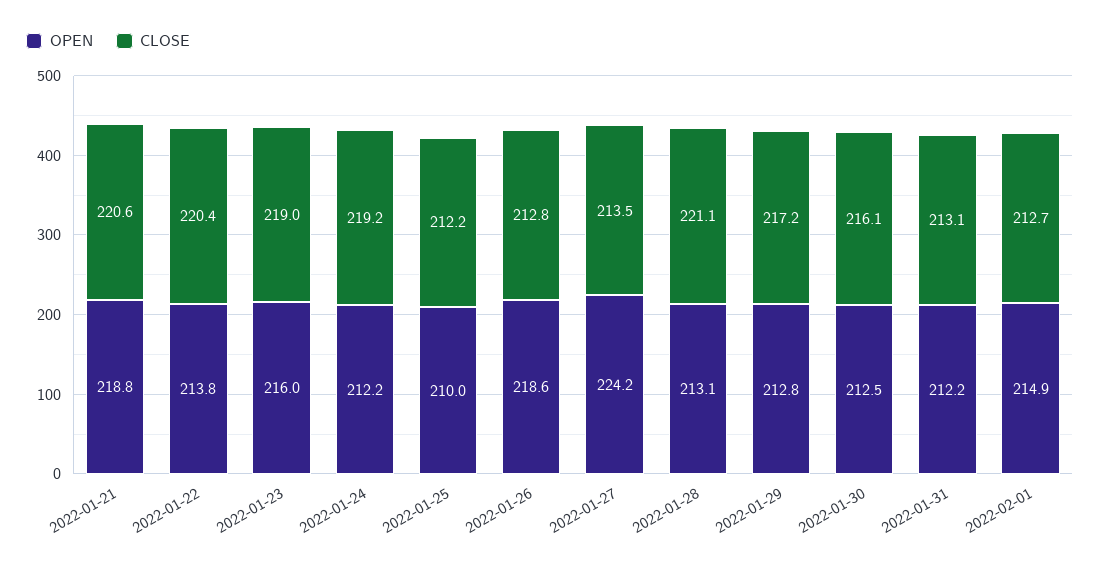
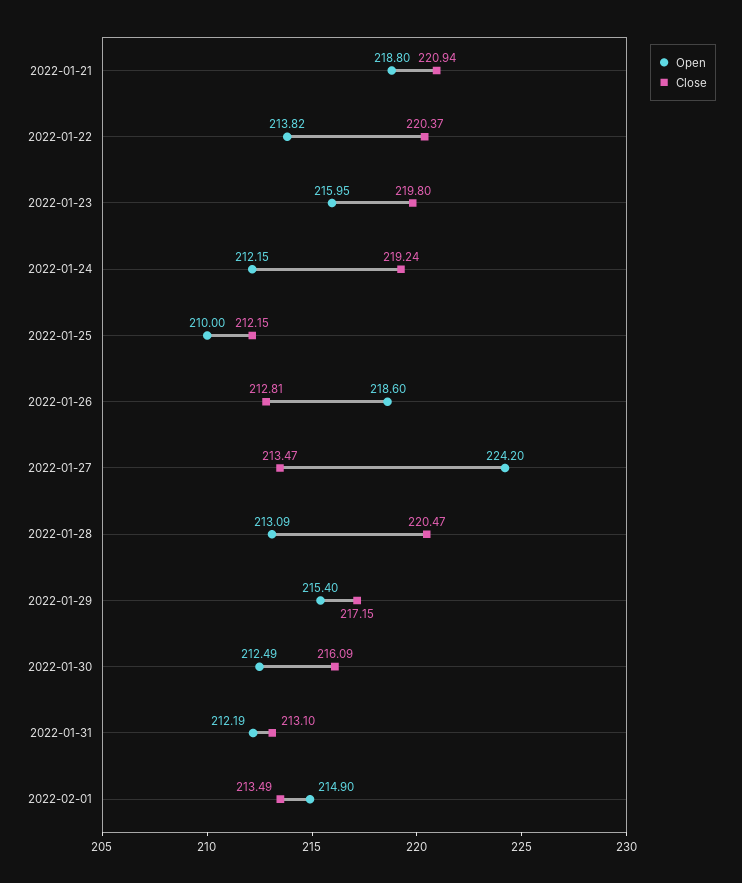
  {
    "OPEN": {
      "2022-01-21": 218.8,
      "2022-01-22": 213.82,
      "2022-01-23": 215.95,
      "2022-01-24": 212.15,
      "2022-01-25": 210,
      "2022-01-26": 218.6,
      "2022-01-27": 224.2,
      "2022-01-28": 213.09,
-     "2022-01-29": 212.8,
+     "2022-01-29": 215.4,
      "2022-01-30": 212.49,
      "2022-01-31": 212.19,
      "2022-02-01": 214.9
    },
    "CLOSE": {
-     "2022-01-21": 220.6,
+     "2022-01-21": 220.94,
      "2022-01-22": 220.37,
-     "2022-01-23": 219,
+     "2022-01-23": 219.8,
      "2022-01-24": 219.24,
      "2022-01-25": 212.15,
      "2022-01-26": 212.81,
      "2022-01-27": 213.47,
-     "2022-01-28": 221.1,
+     "2022-01-28": 220.47,
      "2022-01-29": 217.15,
      "2022-01-30": 216.09,
      "2022-01-31": 213.1,
-     "2022-02-01": 212.7
+     "2022-02-01": 213.49
    }
  }

